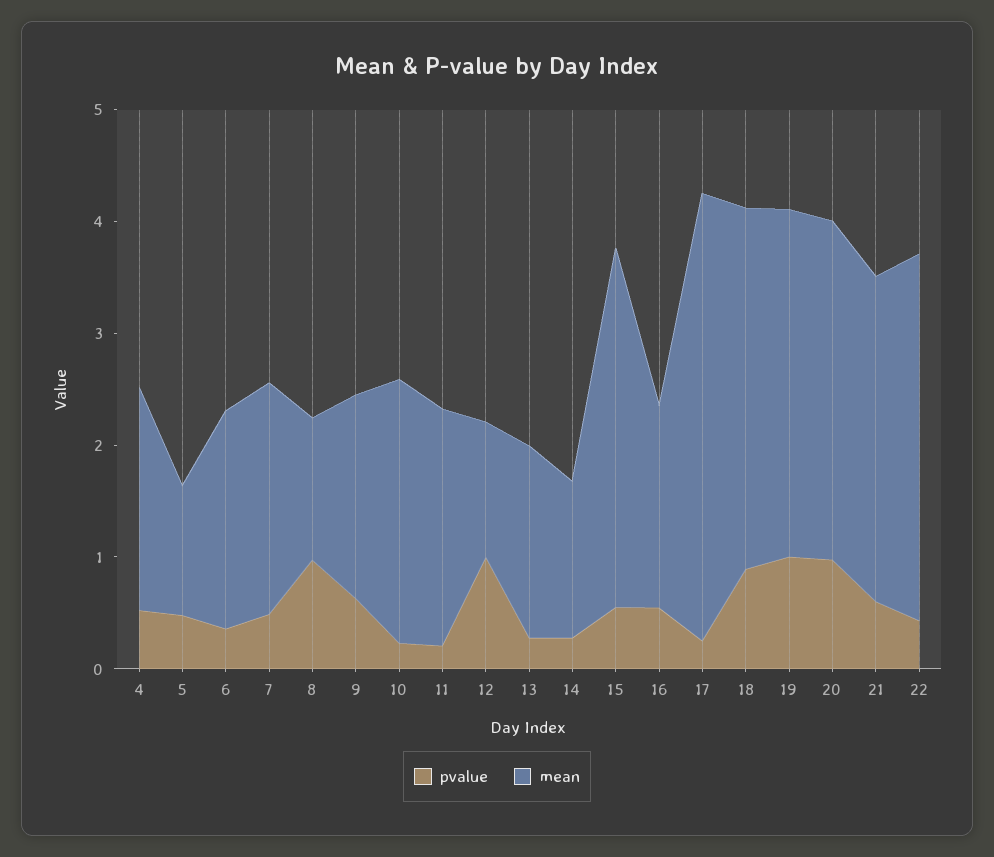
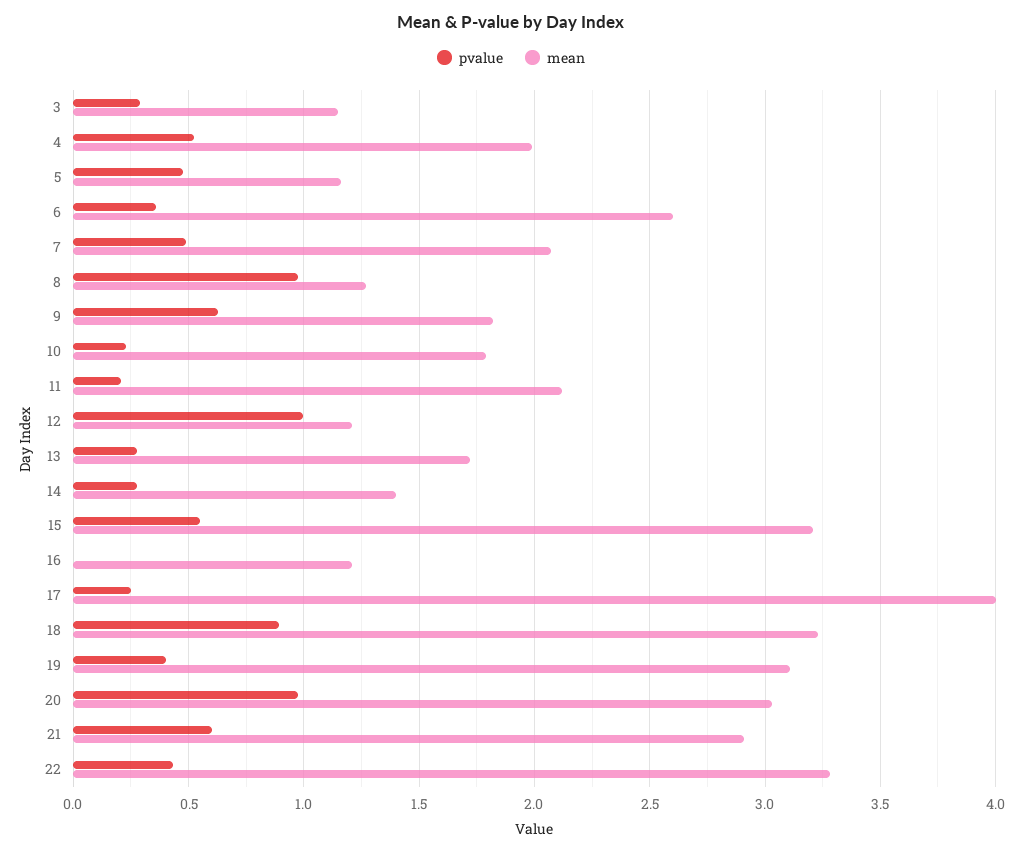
  {
    "pvalue": {
      "4": 0.5,
      "5": 0.5,
      "6": 0.35,
      "7": 0.5,
      "8": 0.95,
      "9": 0.65,
      "10": 0.25,
      "11": 0.2,
      "12": 1,
      "13": 0.3,
      "14": 0.3,
      "15": 0.55,
-     "16": 0.6,
+     "16": 0,
      "17": 0.25,
      "18": 0.9,
-     "19": 1,
+     "19": 0.4,
      "20": 1,
      "21": 0.6,
-     "22": 0.45
+     "22": 0.45,
+     "3": 0.3
    },
    "mean": {
      "4": 2,
      "5": 1.15,
-     "6": 2,
+     "6": 2.6,
      "7": 2.05,
      "8": 1.25,
      "9": 1.8,
-     "10": 2.4,
+     "10": 1.8,
      "11": 2.1,
      "12": 1.2,
      "13": 1.7,
      "14": 1.4,
      "15": 3.2,
-     "16": 1.8,
+     "16": 1.2,
      "17": 4,
      "18": 3.25,
      "19": 3.1,
      "20": 3.05,
      "21": 2.9,
-     "22": 3.3
+     "22": 3.3,
+     "3": 1.15
    }
  }

